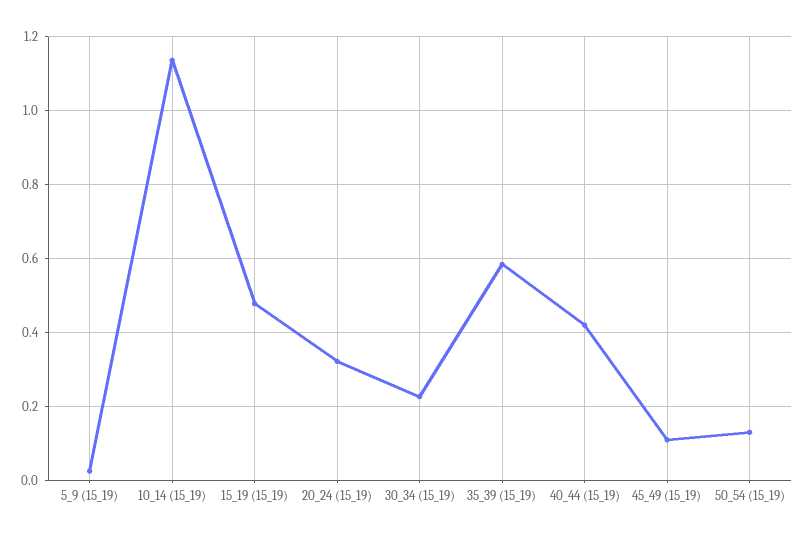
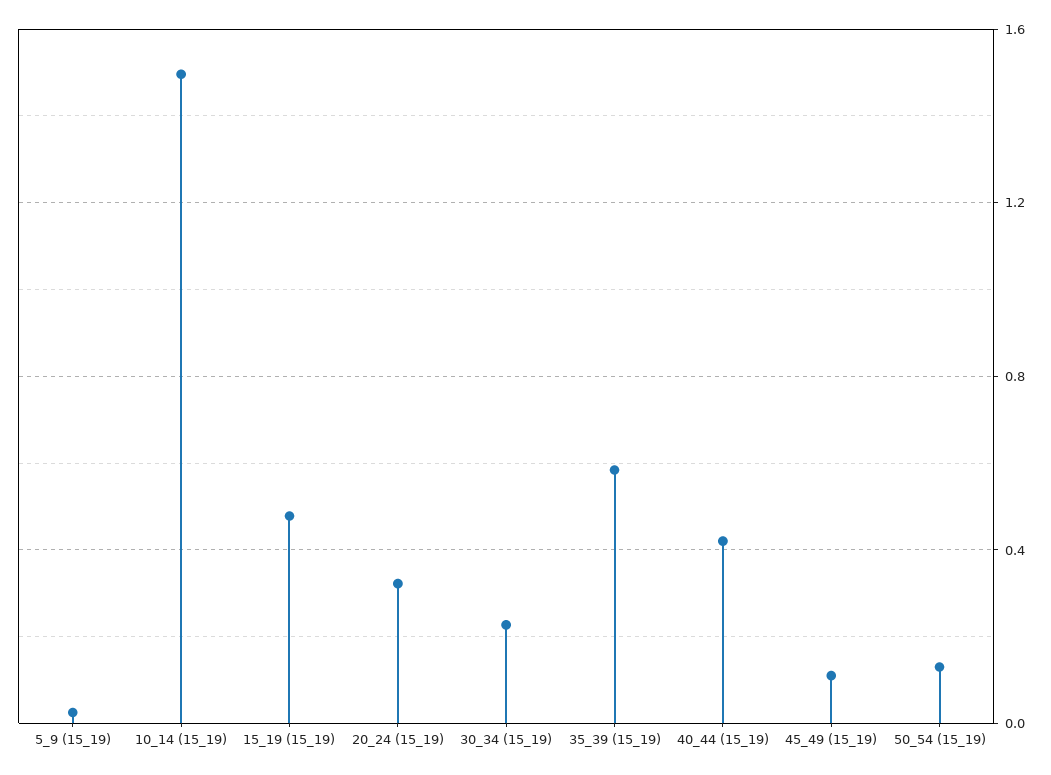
  {
    "5_9 (15_19)": 0.02,
-   "10_14 (15_19)": 1.14,
+   "10_14 (15_19)": 1.5,
    "15_19 (15_19)": 0.48,
    "20_24 (15_19)": 0.32,
    "30_34 (15_19)": 0.22,
    "35_39 (15_19)": 0.58,
    "40_44 (15_19)": 0.42,
    "45_49 (15_19)": 0.12,
    "50_54 (15_19)": 0.14
  }

